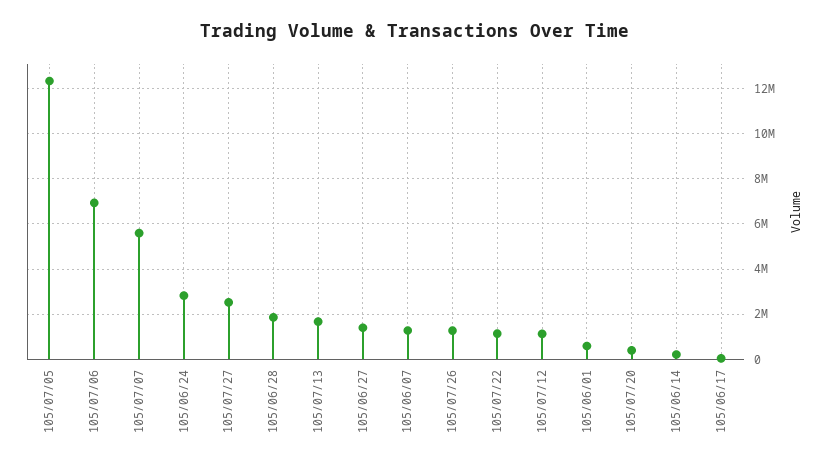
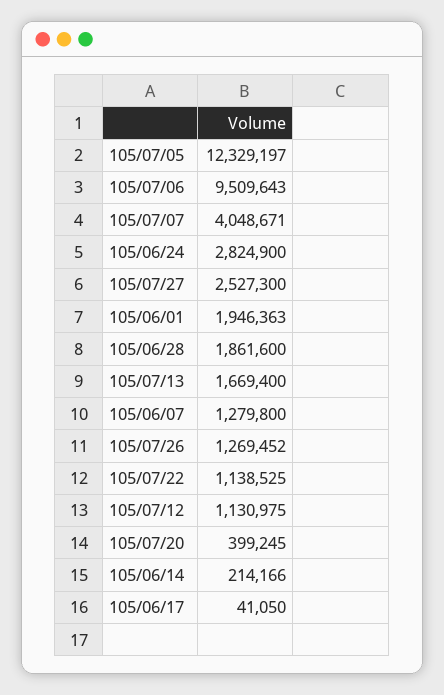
  {
    "105/07/05": 12329197,
-   "105/07/06": 7000000,
+   "105/07/06": 9509643,
-   "105/07/07": 5500000,
+   "105/07/07": 4048671,
    "105/06/24": 2824900,
    "105/07/27": 2527300,
    "105/06/28": 1861600,
    "105/07/13": 1669400,
-   "105/06/27": 1500000,
    "105/06/07": 1279800,
    "105/07/26": 1269452,
    "105/07/22": 1138525,
    "105/07/12": 1130975,
-   "105/06/01": 500000,
+   "105/06/01": 1946363,
    "105/07/20": 399245,
    "105/06/14": 214166,
    "105/06/17": 41050
  }

